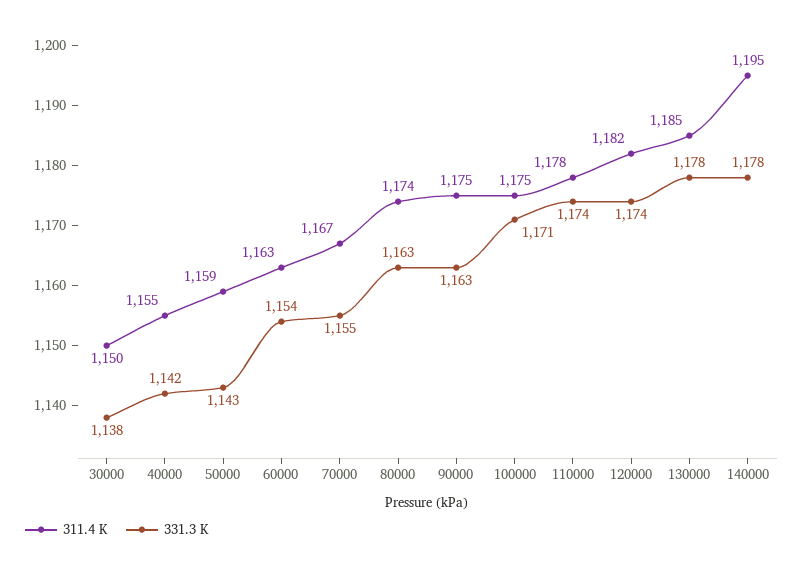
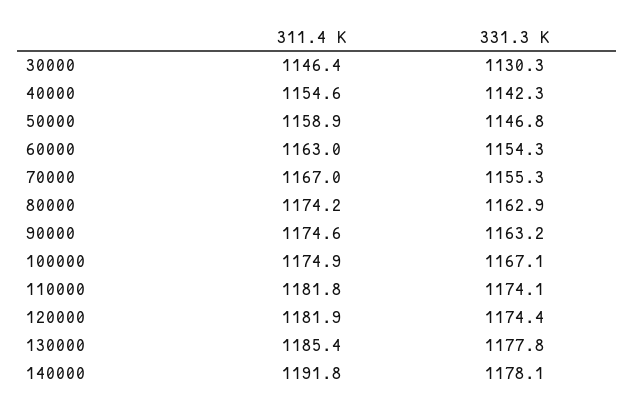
  {
    "311.4 K": {
-     "30000": 1150,
+     "30000": 1146.4,
      "40000": 1154.6,
      "50000": 1158.9,
      "60000": 1163,
      "70000": 1167,
      "80000": 1174.2,
      "90000": 1174.6,
      "100000": 1174.9,
-     "110000": 1178,
+     "110000": 1181.8,
      "120000": 1181.9,
      "130000": 1185.4,
-     "140000": 1195
+     "140000": 1191.8
    },
    "331.3 K": {
-     "30000": 1138,
+     "30000": 1130.3,
      "40000": 1142.3,
-     "50000": 1143,
+     "50000": 1146.8,
      "60000": 1154.3,
      "70000": 1155.3,
      "80000": 1162.9,
      "90000": 1163.2,
-     "100000": 1171,
+     "100000": 1167.1,
      "110000": 1174.1,
      "120000": 1174.4,
      "130000": 1177.8,
      "140000": 1178.1
    }
  }

